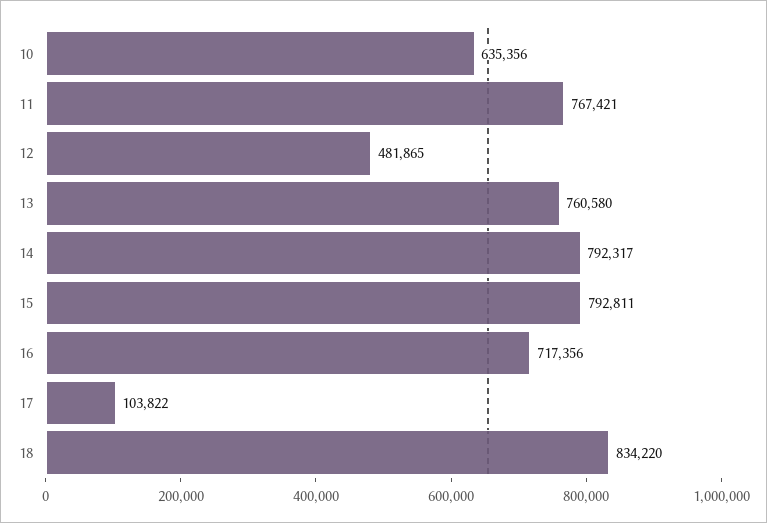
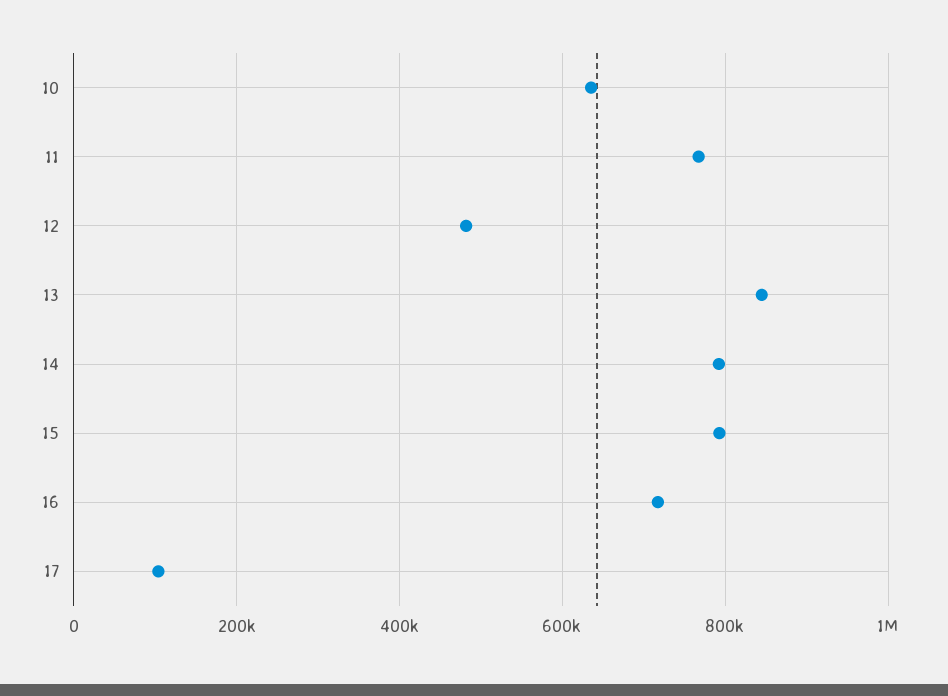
  {
    "10": 635356,
    "11": 767421,
    "12": 481865,
-   "13": 760580,
+   "13": 840000,
    "14": 792317,
    "15": 792811,
    "16": 717356,
-   "17": 103822,
+   "17": 103822
-   "18": 834220
  }

